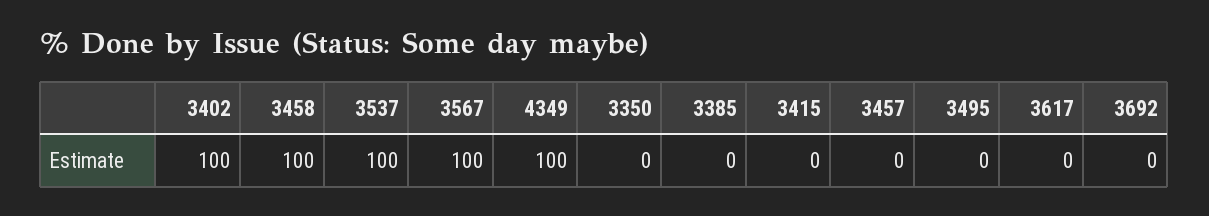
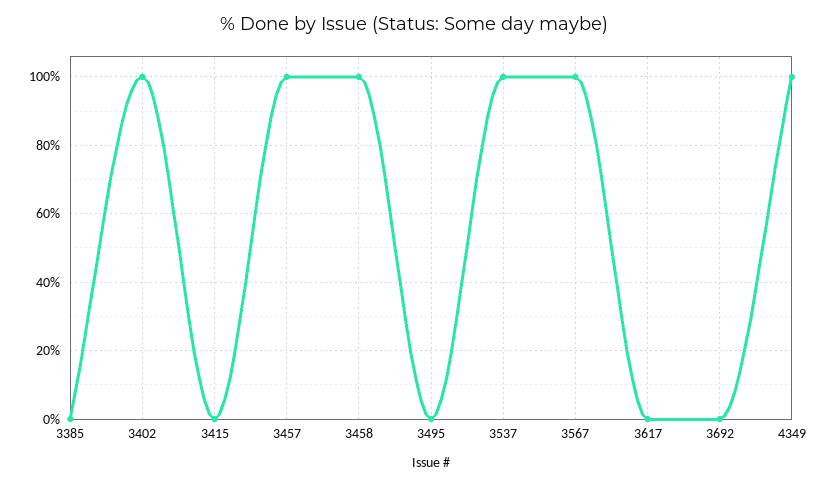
  {
    "3402": 100,
    "3458": 100,
    "3537": 100,
    "3567": 100,
    "4349": 100,
-   "3350": 0,
    "3385": 0,
    "3415": 0,
-   "3457": 0,
+   "3457": 100,
    "3495": 0,
    "3617": 0,
    "3692": 0
  }

